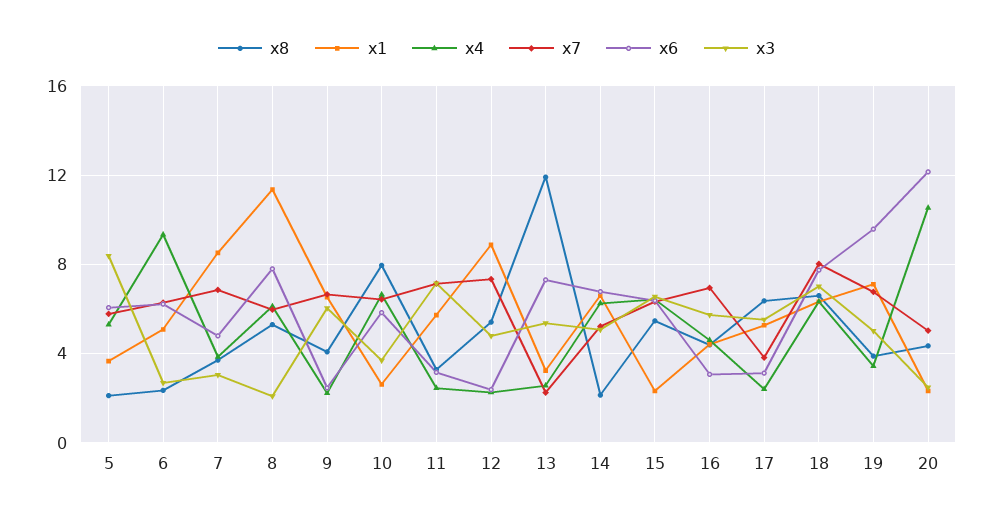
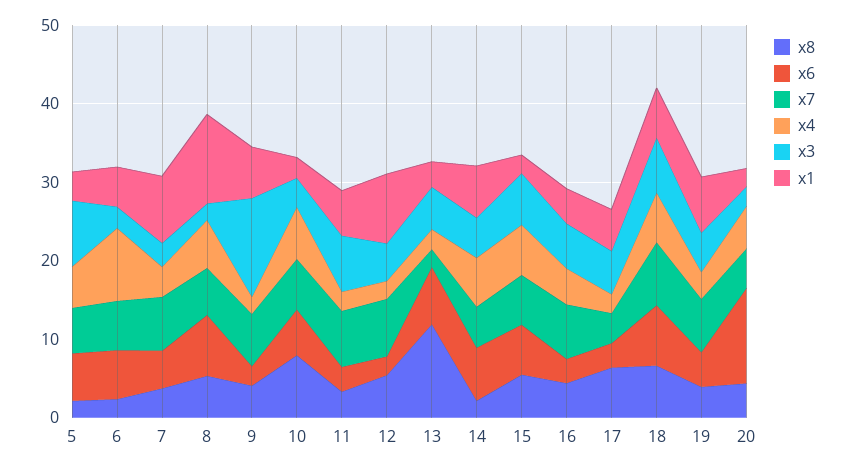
  {
    "x8": {
      "5": 2,
      "6": 2.5,
      "7": 3.5,
      "8": 5.5,
      "9": 4,
      "10": 8,
      "11": 3.5,
      "12": 5.5,
      "13": 12,
      "14": 2,
      "15": 5.5,
      "16": 4.5,
      "17": 6.5,
      "18": 6.5,
      "19": 4,
      "20": 4.5
    },
    "x1": {
      "5": 3.5,
      "6": 5,
      "7": 8.5,
      "8": 11.5,
      "9": 6.5,
      "10": 2.5,
      "11": 5.5,
      "12": 9,
      "13": 3,
      "14": 6.5,
      "15": 2.5,
      "16": 4.5,
      "17": 5.5,
      "18": 6.5,
      "19": 7,
      "20": 2.5
    },
    "x4": {
      "5": 5.5,
      "6": 9.5,
      "7": 4,
      "8": 6,
      "9": 2,
      "10": 6.5,
      "11": 2.5,
      "12": 2.5,
      "13": 2.5,
      "14": 6.5,
      "15": 6.5,
      "16": 4.5,
      "17": 2.5,
      "18": 6.5,
      "19": 3.5,
-     "20": 10.5
+     "20": 6
    },
    "x7": {
      "5": 6,
      "6": 6.5,
      "7": 7,
      "8": 6,
      "9": 6.5,
      "10": 6.5,
      "11": 7,
      "12": 7.5,
      "13": 2.5,
      "14": 5,
      "15": 6.5,
      "16": 7,
      "17": 4,
      "18": 8,
      "19": 7,
      "20": 5
    },
    "x6": {
      "5": 6,
      "6": 6,
      "7": 5,
      "8": 8,
      "9": 2.5,
      "10": 6,
      "11": 3,
      "12": 2.5,
      "13": 7.5,
      "14": 7,
      "15": 6.5,
      "16": 3,
      "17": 3,
      "18": 7.5,
-     "19": 9.5,
+     "19": 4,
      "20": 12
    },
    "x3": {
      "5": 8.5,
      "6": 2.5,
      "7": 3,
      "8": 2,
-     "9": 6,
+     "9": 12,
      "10": 3.5,
      "11": 7,
      "12": 5,
      "13": 5.5,
      "14": 5,
      "15": 6.5,
      "16": 5.5,
      "17": 5.5,
      "18": 7,
      "19": 5,
      "20": 2.5
    }
  }

